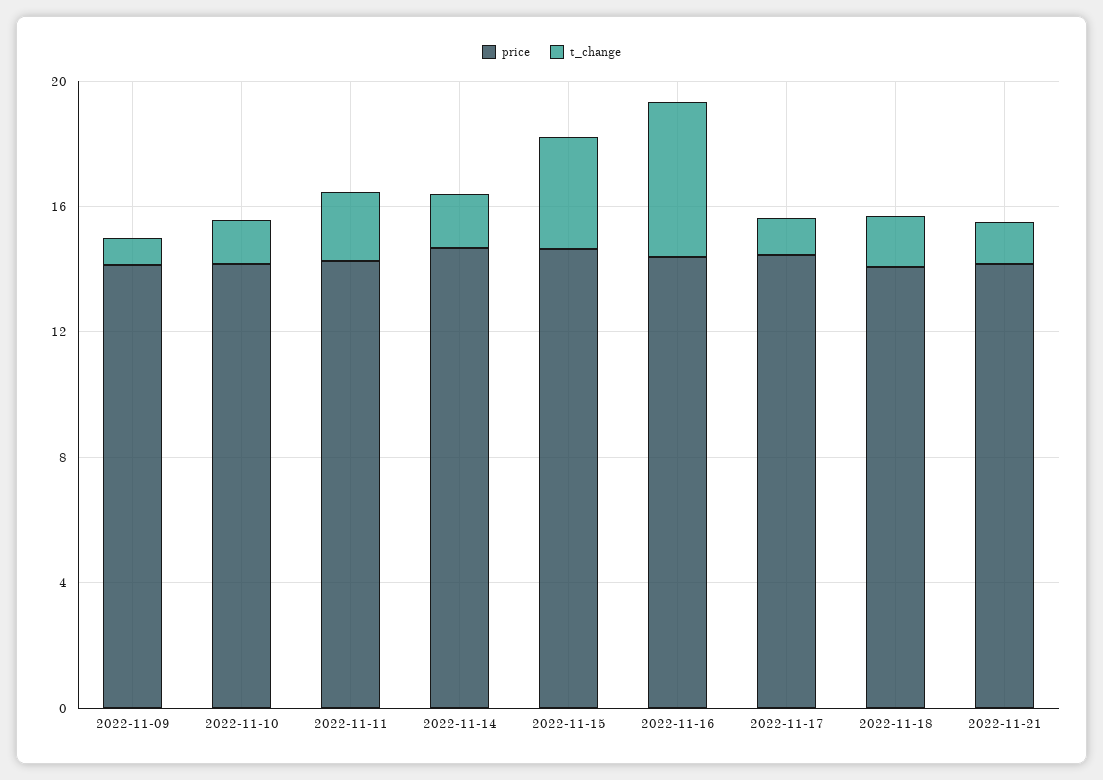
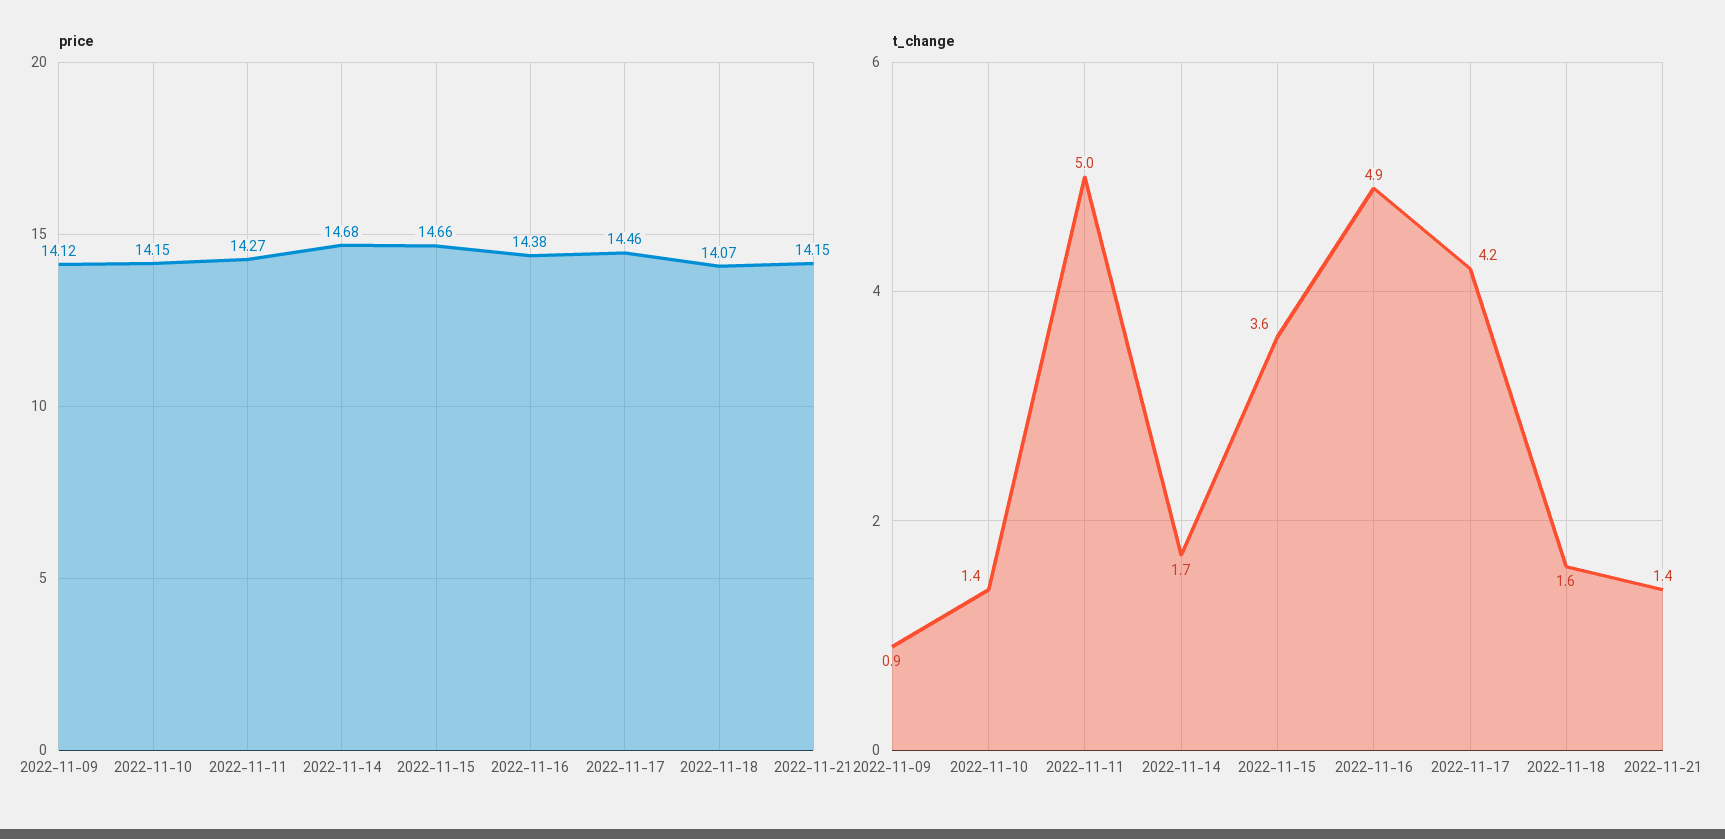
  {
    "price": {
      "2022-11-09": 14.12,
      "2022-11-10": 14.15,
      "2022-11-11": 14.27,
      "2022-11-14": 14.68,
      "2022-11-15": 14.66,
      "2022-11-16": 14.38,
      "2022-11-17": 14.46,
      "2022-11-18": 14.07,
      "2022-11-21": 14.15
    },
    "t_change": {
      "2022-11-09": 0.9,
      "2022-11-10": 1.4,
-     "2022-11-11": 2,
+     "2022-11-11": 5,
      "2022-11-14": 1.7,
      "2022-11-15": 3.6,
      "2022-11-16": 4.9,
-     "2022-11-17": 1,
+     "2022-11-17": 4.2,
      "2022-11-18": 1.6,
      "2022-11-21": 1.4
    }
  }

